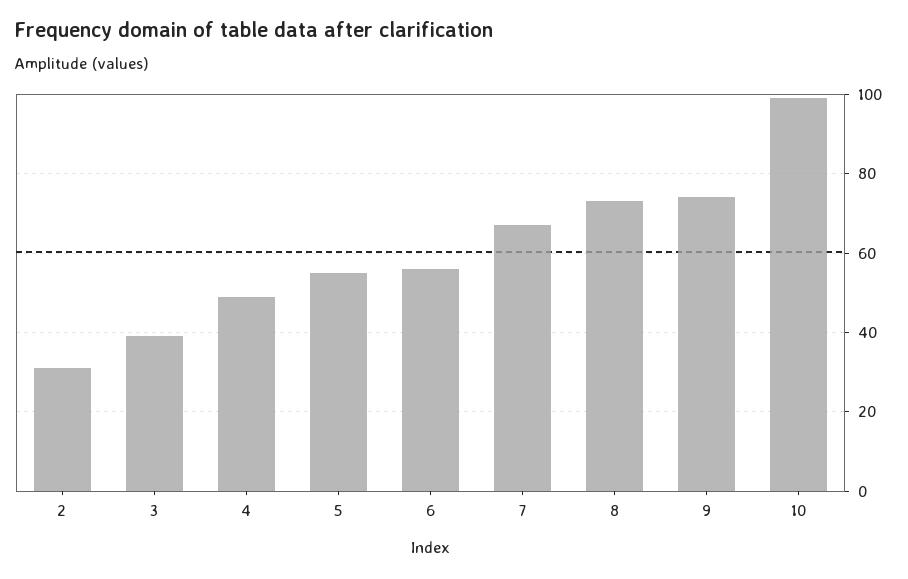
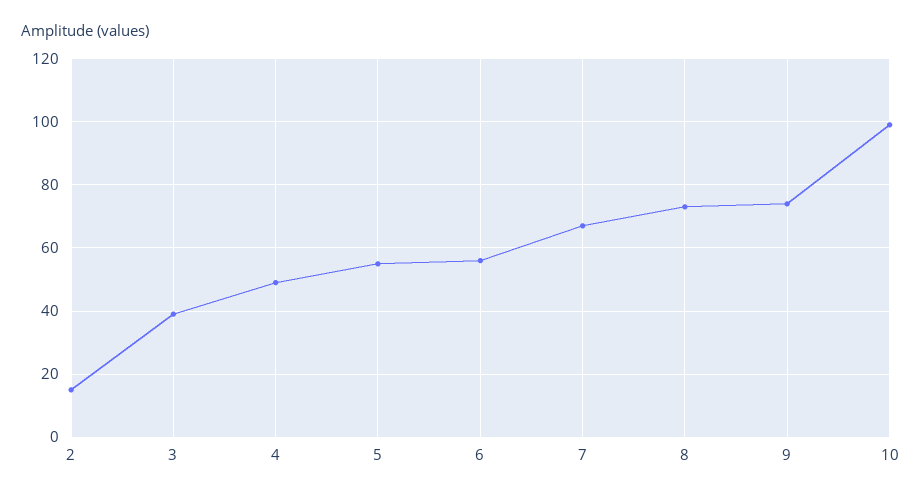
  {
-   "2": 30,
+   "2": 15,
    "3": 40,
    "4": 50,
    "5": 55,
    "6": 55,
    "7": 65,
    "8": 75,
    "9": 75,
    "10": 100
  }

